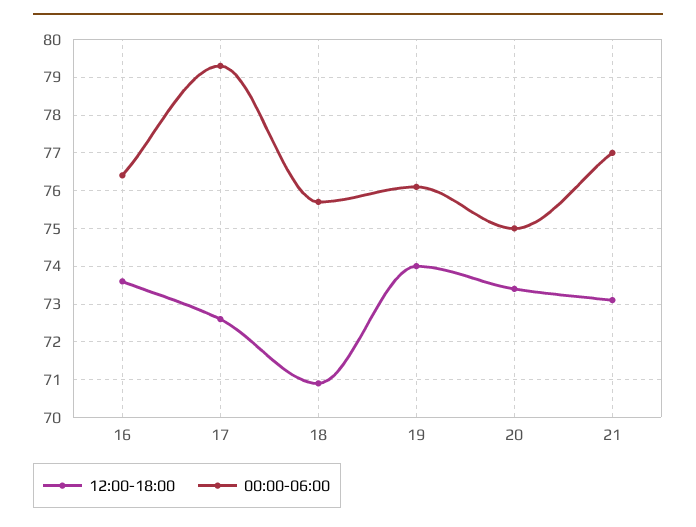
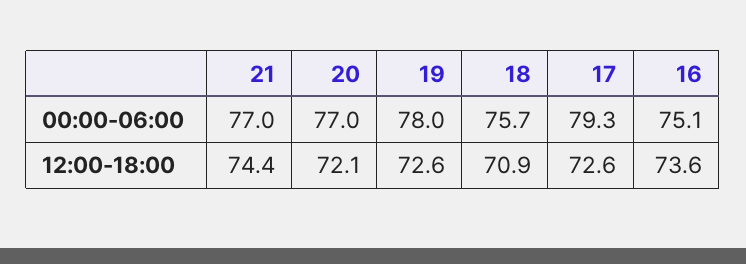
  {
    "12:00-18:00": {
      "16": 73.6,
      "17": 72.6,
      "18": 70.9,
-     "19": 74,
+     "19": 72.6,
-     "20": 73.5,
+     "20": 72.1,
-     "21": 73
+     "21": 74.4
    },
    "00:00-06:00": {
-     "16": 76.5,
+     "16": 75.1,
      "17": 79.3,
      "18": 75.7,
-     "19": 76,
+     "19": 78,
-     "20": 75,
+     "20": 77,
      "21": 77
    }
  }

